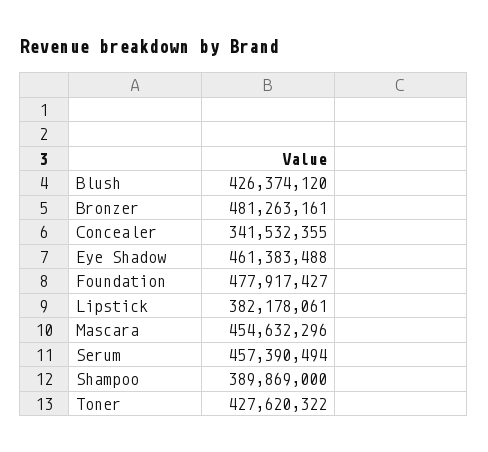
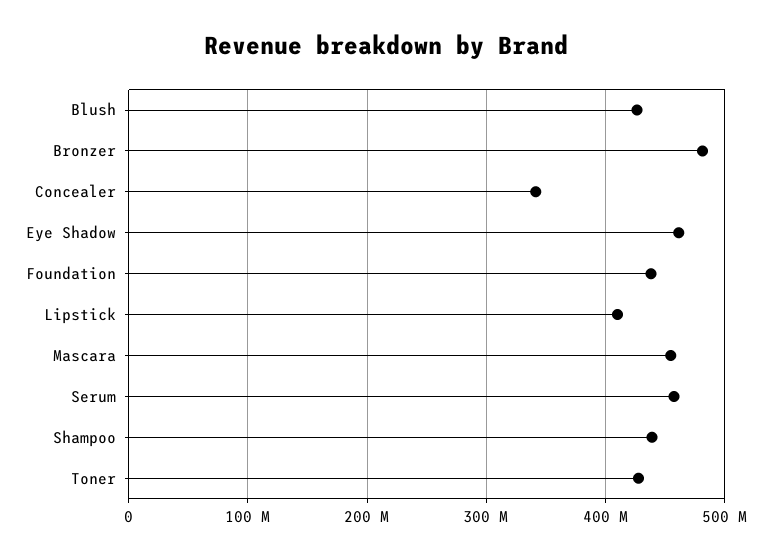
  {
    "Blush": 426374120,
    "Bronzer": 481263161,
    "Concealer": 341532355,
    "Eye Shadow": 461383488,
-   "Foundation": 477917427,
+   "Foundation": 440000000,
-   "Lipstick": 382178061,
+   "Lipstick": 410000000,
    "Mascara": 454632296,
    "Serum": 457390494,
-   "Shampoo": 389869000,
+   "Shampoo": 440000000,
    "Toner": 427620322
  }

